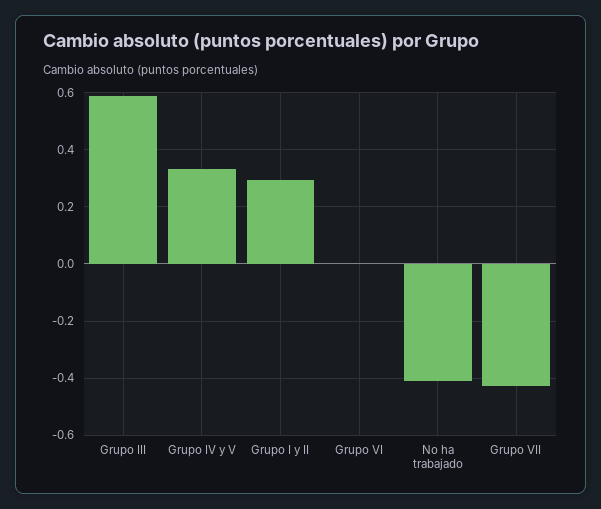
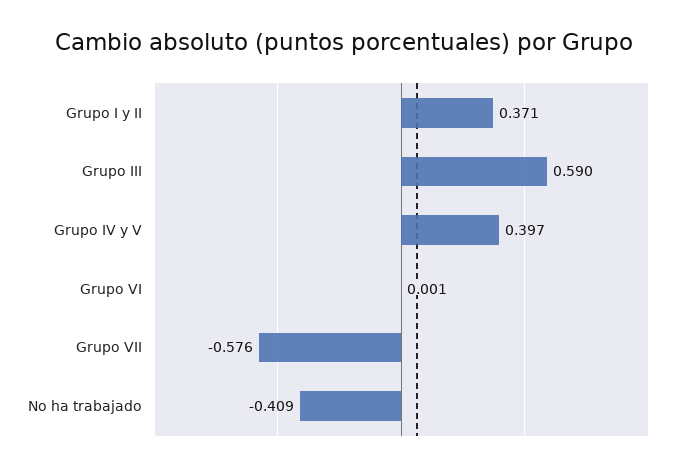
  {
    "Grupo III": 0.59,
-   "Grupo IV y V": 0.325,
+   "Grupo IV y V": 0.397,
-   "Grupo I y II": 0.3,
+   "Grupo I y II": 0.371,
    "Grupo VI": 0.001,
    "No ha trabajado": -0.409,
-   "Grupo VII": -0.425
+   "Grupo VII": -0.576
  }

